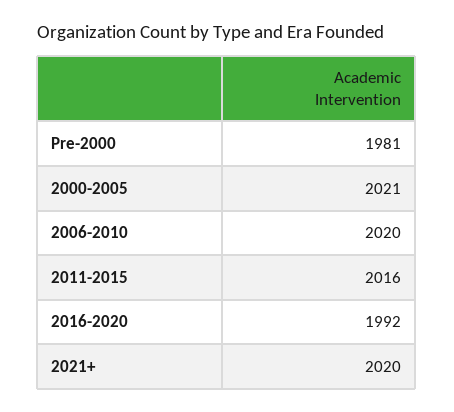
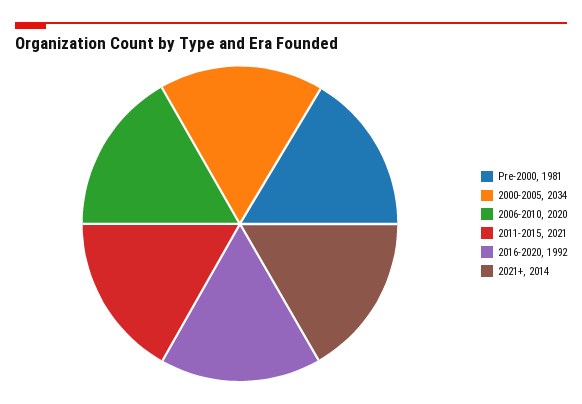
  {
    "Pre-2000": 1981,
-   "2000-2005": 2021,
+   "2000-2005": 2034,
    "2006-2010": 2020,
-   "2011-2015": 2016,
+   "2011-2015": 2021,
    "2016-2020": 1992,
-   "2021+": 2020
+   "2021+": 2014
  }

